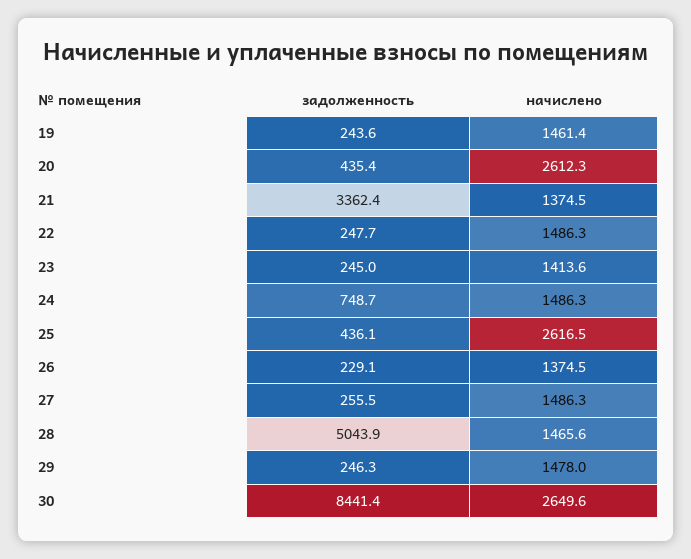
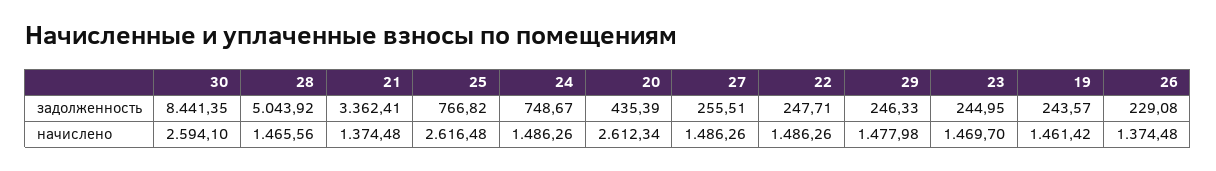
  {
    "задолженность": {
      "19": 243.57,
      "20": 435.39,
      "21": 3362.41,
      "22": 247.71,
      "23": 244.95,
      "24": 748.67,
-     "25": 436.1,
+     "25": 766.82,
      "26": 229.08,
      "27": 255.51,
      "28": 5043.92,
      "29": 246.33,
      "30": 8441.35
    },
    "начислено": {
      "19": 1461.42,
      "20": 2612.34,
      "21": 1374.48,
      "22": 1486.26,
-     "23": 1413.6,
+     "23": 1469.7,
      "24": 1486.26,
      "25": 2616.48,
      "26": 1374.48,
      "27": 1486.26,
      "28": 1465.56,
      "29": 1477.98,
-     "30": 2649.6
+     "30": 2594.1
    }
  }

